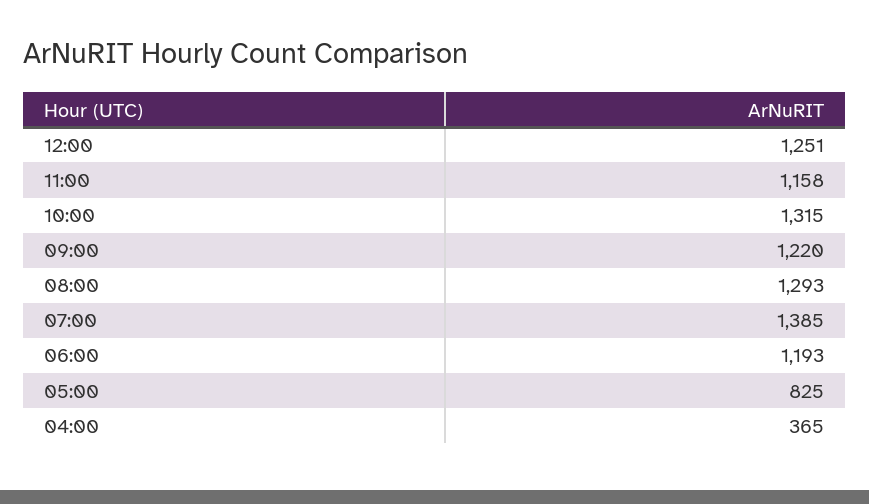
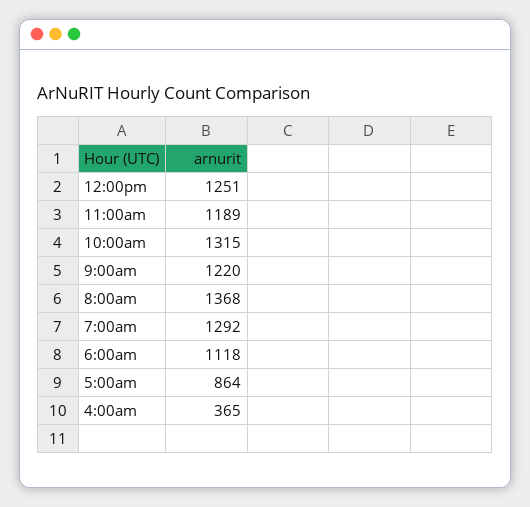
  {
    "12:00": 1251,
-   "11:00": 1158,
+   "11:00": 1189,
    "10:00": 1315,
    "09:00": 1220,
-   "08:00": 1293,
+   "08:00": 1368,
-   "07:00": 1385,
+   "07:00": 1292,
-   "06:00": 1193,
+   "06:00": 1118,
-   "05:00": 825,
+   "05:00": 864,
    "04:00": 365
  }

